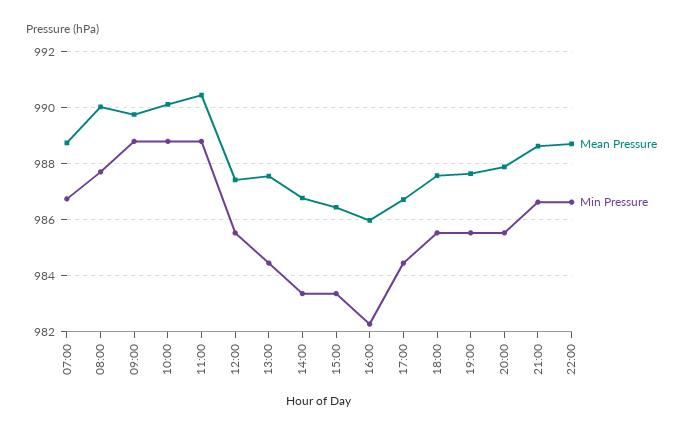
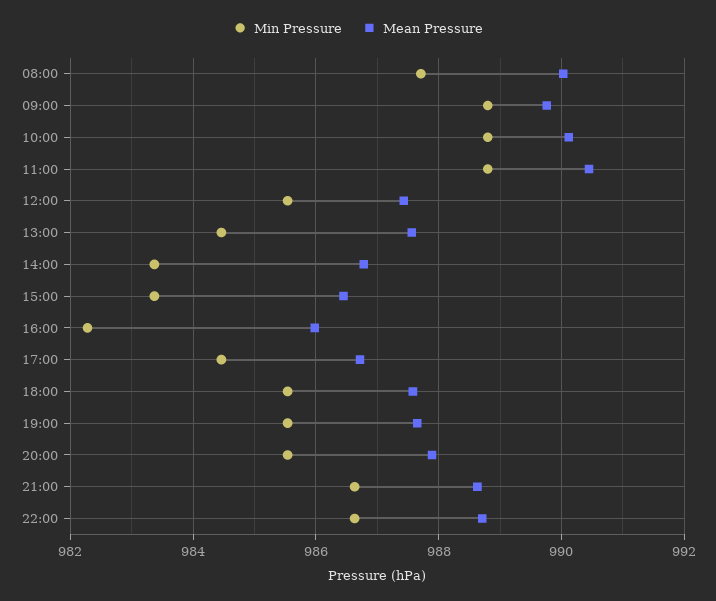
  {
    "Mean Pressure": {
-     "07:00": 988.75,
      "08:00": 990,
      "09:00": 989.8,
      "10:00": 990.2,
      "11:00": 990.4,
      "12:00": 987.4,
      "13:00": 987.6,
      "14:00": 986.8,
      "15:00": 986.4,
      "16:00": 986,
      "17:00": 986.8,
      "18:00": 987.6,
      "19:00": 987.6,
      "20:00": 987.8,
      "21:00": 988.6,
      "22:00": 988.8
    },
    "Min Pressure": {
-     "07:00": 986.75,
      "08:00": 987.8,
      "09:00": 988.8,
      "10:00": 988.8,
      "11:00": 988.8,
      "12:00": 985.6,
      "13:00": 984.4,
      "14:00": 983.4,
      "15:00": 983.4,
      "16:00": 982.2,
      "17:00": 984.4,
      "18:00": 985.6,
      "19:00": 985.6,
      "20:00": 985.6,
      "21:00": 986.6,
      "22:00": 986.6
    }
  }

